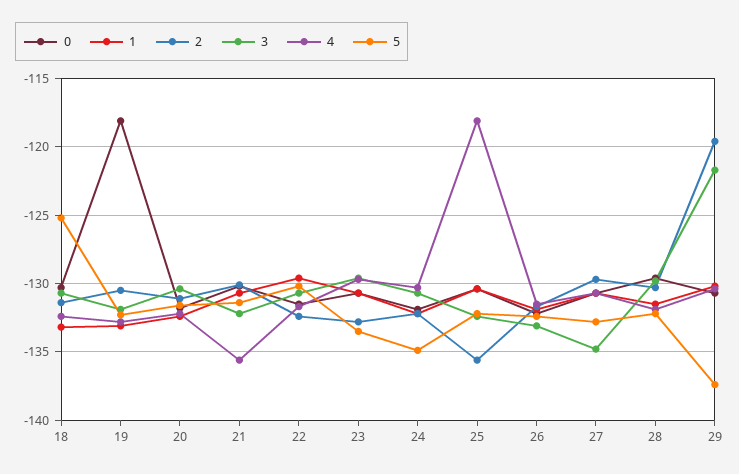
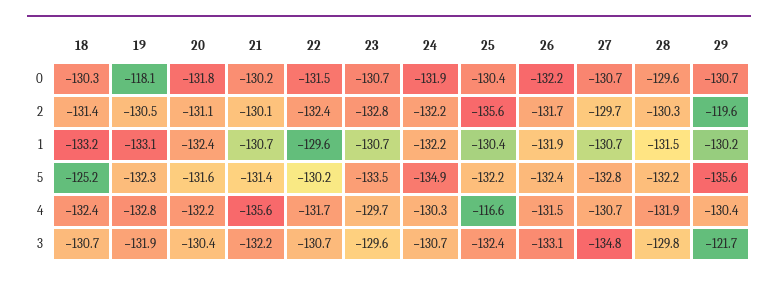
  {
    "0": {
      "18": -130.3,
      "19": -118.1,
      "20": -131.8,
      "21": -130.2,
      "22": -131.5,
      "23": -130.7,
      "24": -131.9,
      "25": -130.4,
      "26": -132.2,
      "27": -130.7,
      "28": -129.6,
      "29": -130.7
    },
    "1": {
      "18": -133.2,
      "19": -133.1,
      "20": -132.4,
      "21": -130.7,
      "22": -129.6,
      "23": -130.7,
      "24": -132.2,
      "25": -130.4,
      "26": -131.9,
      "27": -130.7,
      "28": -131.5,
      "29": -130.2
    },
    "2": {
      "18": -131.4,
      "19": -130.5,
      "20": -131.1,
      "21": -130.1,
      "22": -132.4,
      "23": -132.8,
      "24": -132.2,
      "25": -135.6,
      "26": -131.7,
      "27": -129.7,
      "28": -130.3,
      "29": -119.6
    },
    "3": {
      "18": -130.7,
      "19": -131.9,
      "20": -130.4,
      "21": -132.2,
      "22": -130.7,
      "23": -129.6,
      "24": -130.7,
      "25": -132.4,
      "26": -133.1,
      "27": -134.8,
      "28": -129.8,
      "29": -121.7
    },
    "4": {
      "18": -132.4,
      "19": -132.8,
      "20": -132.2,
      "21": -135.6,
      "22": -131.7,
      "23": -129.7,
      "24": -130.3,
-     "25": -118,
+     "25": -116.6,
      "26": -131.5,
      "27": -130.7,
      "28": -131.9,
      "29": -130.4
    },
    "5": {
      "18": -125.2,
      "19": -132.3,
      "20": -131.6,
      "21": -131.4,
      "22": -130.2,
      "23": -133.5,
      "24": -134.9,
      "25": -132.2,
      "26": -132.4,
      "27": -132.8,
      "28": -132.2,
-     "29": -137.5
+     "29": -135.6
    }
  }

